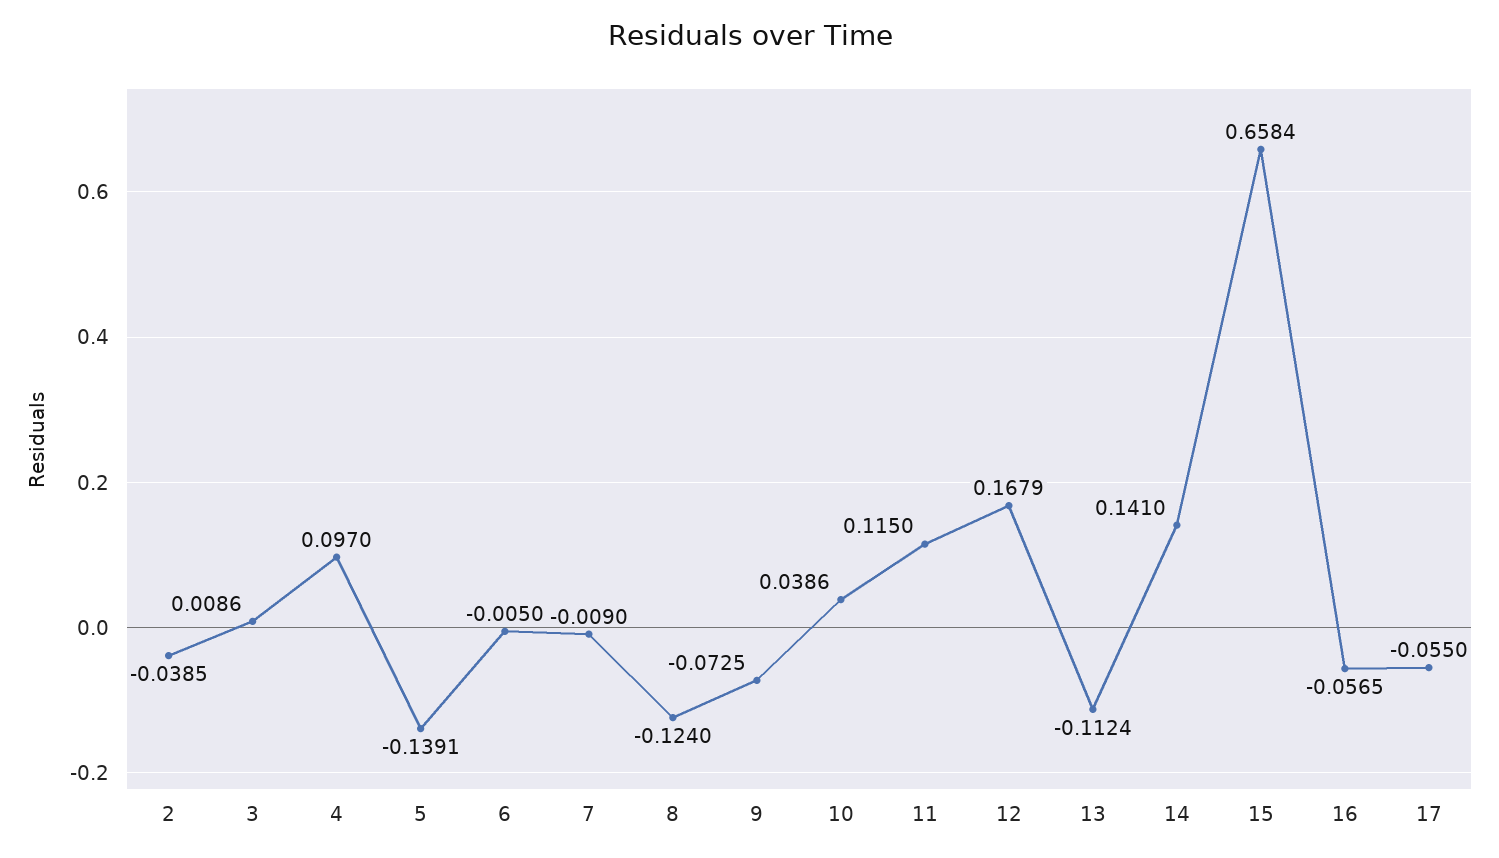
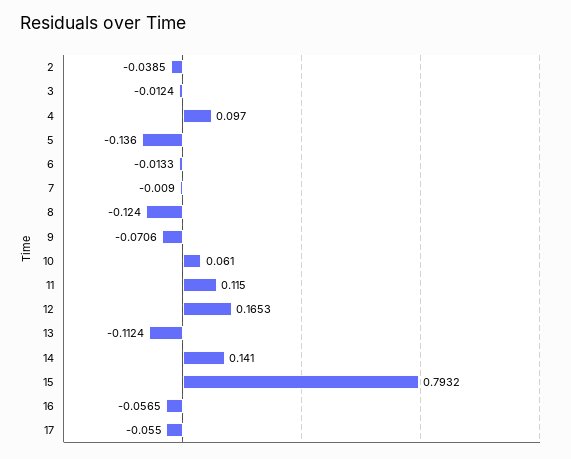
  {
    "2": -0.0385,
-   "3": 0.0086,
+   "3": -0.0124,
    "4": 0.097,
-   "5": -0.1391,
+   "5": -0.136,
-   "6": -0.005,
+   "6": -0.0133,
    "7": -0.009,
    "8": -0.124,
-   "9": -0.0725,
+   "9": -0.0706,
-   "10": 0.0386,
+   "10": 0.061,
    "11": 0.115,
-   "12": 0.1679,
+   "12": 0.1653,
    "13": -0.1124,
    "14": 0.141,
-   "15": 0.6584,
+   "15": 0.7932,
    "16": -0.0565,
    "17": -0.055
  }

